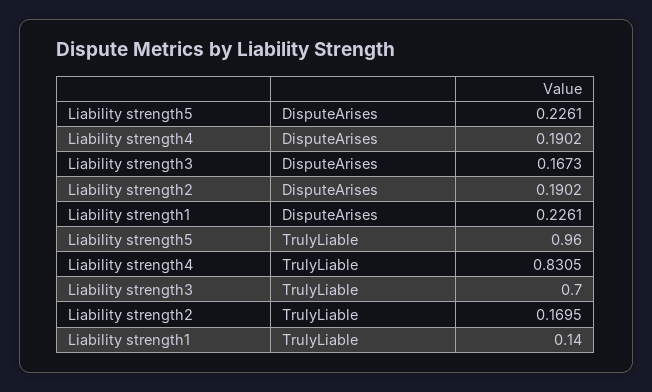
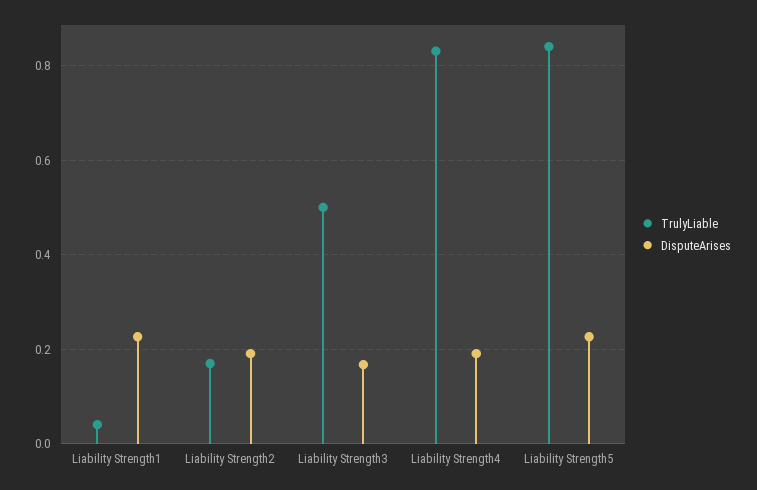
  {
    "DisputeArises": {
      "Liability strength5": 0.2261,
      "Liability strength4": 0.1902,
      "Liability strength3": 0.1673,
      "Liability strength2": 0.1902,
      "Liability strength1": 0.2261
    },
    "TrulyLiable": {
-     "Liability strength5": 0.96,
+     "Liability strength5": 0.84,
      "Liability strength4": 0.8305,
-     "Liability strength3": 0.7,
+     "Liability strength3": 0.5,
      "Liability strength2": 0.1695,
-     "Liability strength1": 0.14
+     "Liability strength1": 0.04
    }
  }

